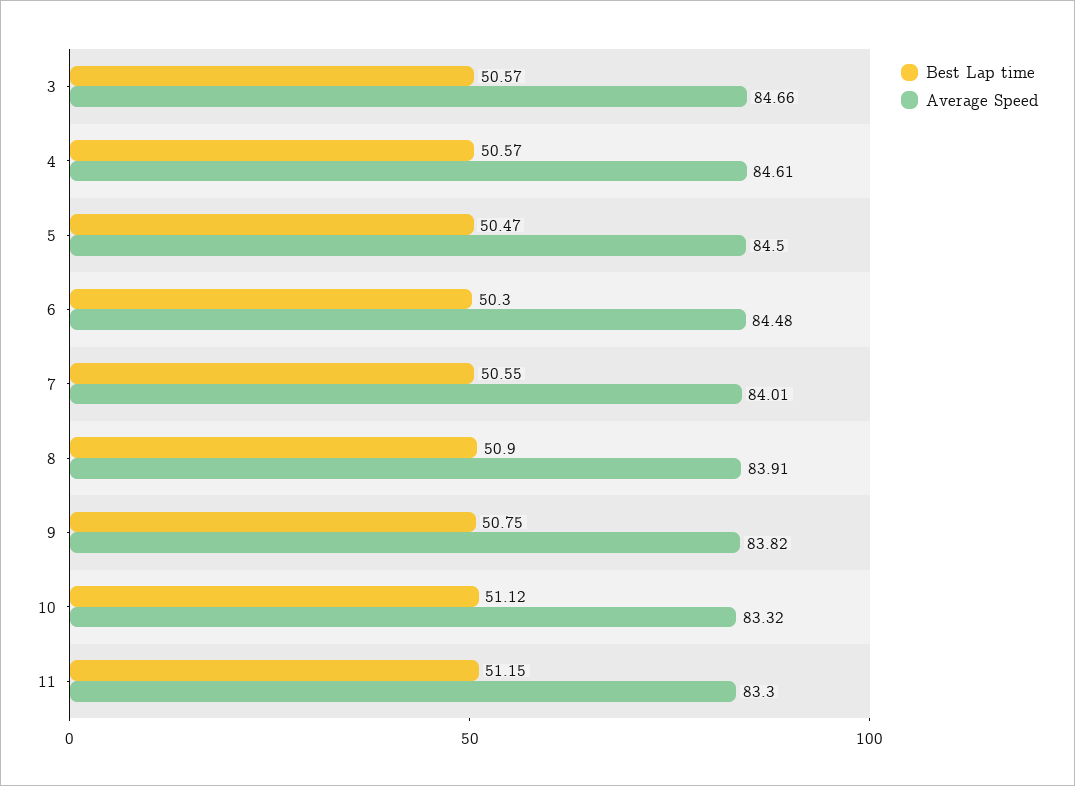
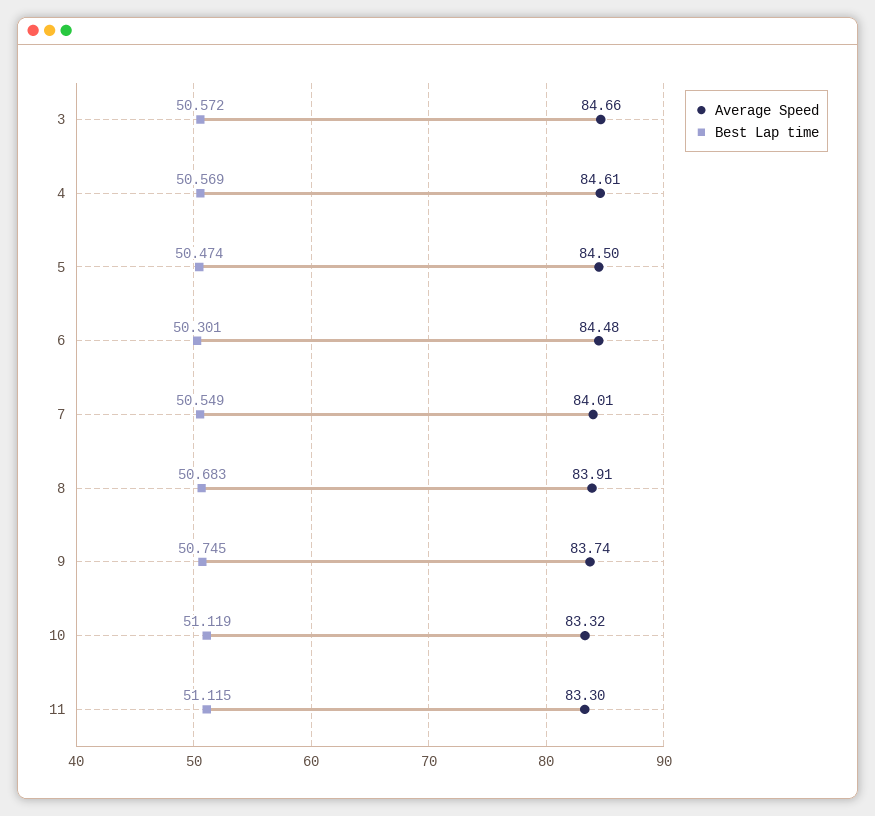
  {
    "Best Lap time": {
      "3": 50.572,
      "4": 50.569,
      "5": 50.474,
      "6": 50.301,
      "7": 50.549,
-     "8": 50.9,
+     "8": 50.683,
      "9": 50.745,
      "10": 51.119,
-     "11": 51.15
+     "11": 51.115
    },
    "Average Speed": {
      "3": 84.66,
      "4": 84.61,
      "5": 84.5,
      "6": 84.48,
      "7": 84.01,
      "8": 83.91,
-     "9": 83.82,
+     "9": 83.74,
      "10": 83.32,
      "11": 83.3
    }
  }

